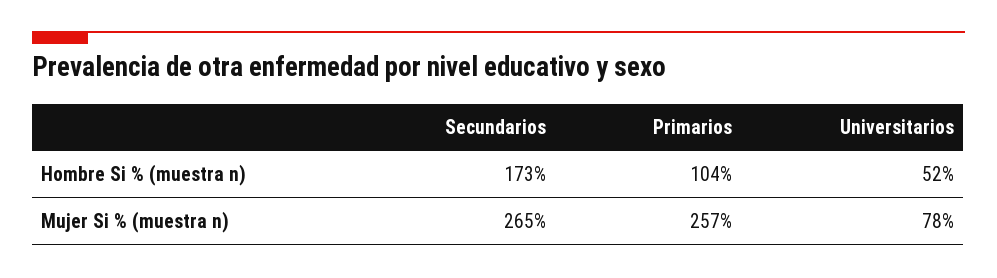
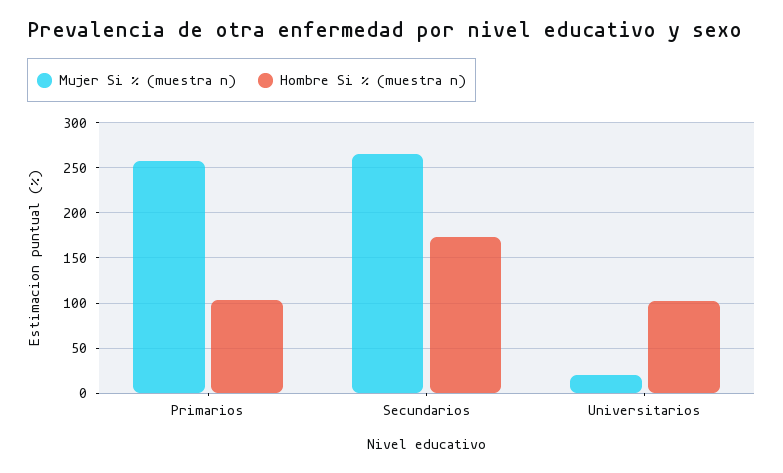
  {
    "Hombre Si % (muestra n)": {
      "Secundarios": 173,
      "Primarios": 104,
-     "Universitarios": 52
+     "Universitarios": 100
    },
    "Mujer Si % (muestra n)": {
      "Secundarios": 265,
      "Primarios": 257,
-     "Universitarios": 78
+     "Universitarios": 20
    }
  }

